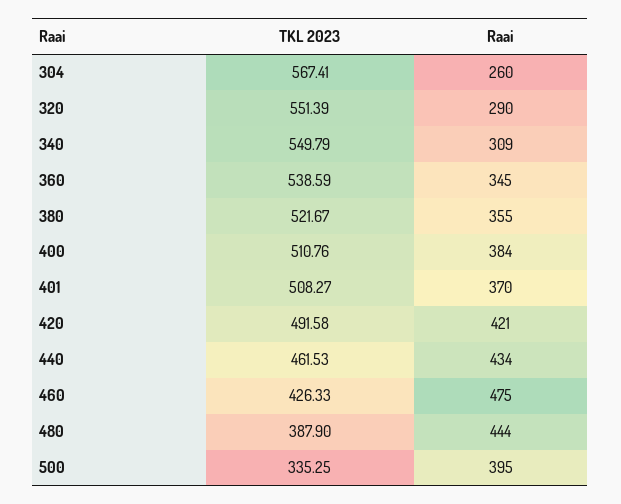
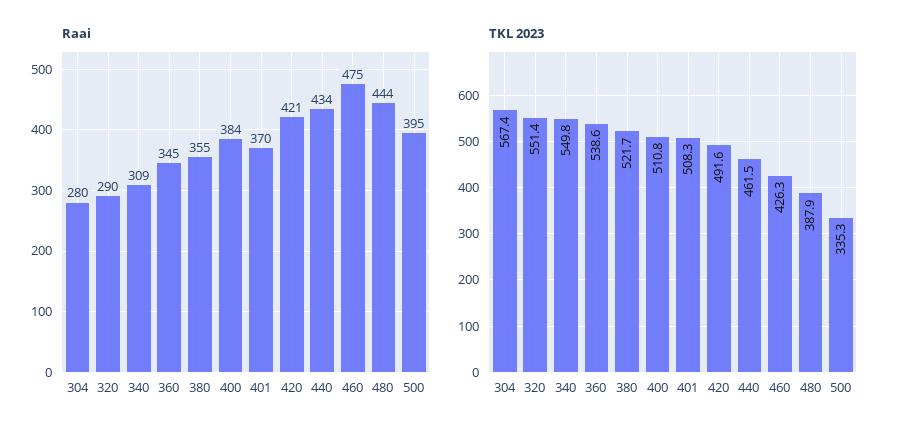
  {
    "TKL 2023": {
      "304": 567.41,
      "320": 551.39,
      "340": 549.79,
      "360": 538.59,
      "380": 521.67,
      "400": 510.76,
      "401": 508.27,
      "420": 491.58,
      "440": 461.53,
      "460": 426.33,
      "480": 387.9,
      "500": 335.25
    },
    "Raai": {
-     "304": 260,
+     "304": 280,
      "320": 290,
      "340": 309,
      "360": 345,
      "380": 355,
      "400": 384,
      "401": 370,
      "420": 421,
      "440": 434,
      "460": 475,
      "480": 444,
      "500": 395
    }
  }

